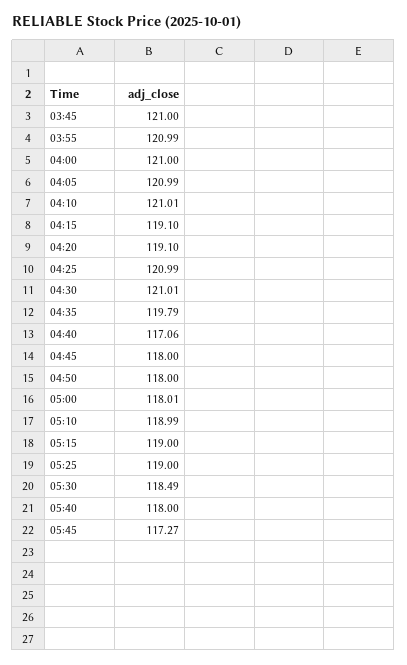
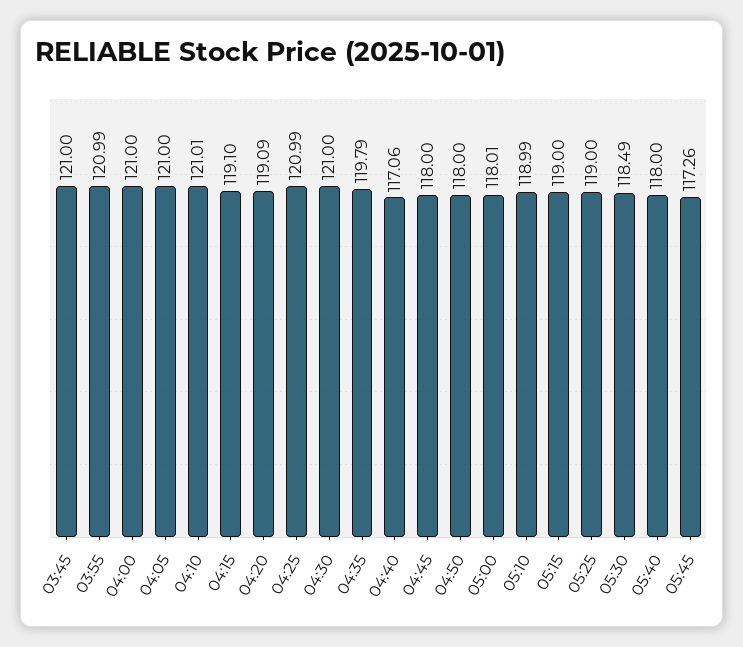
  {
    "03:45": 121,
    "03:55": 120.99,
    "04:00": 121,
-   "04:05": 120.99,
+   "04:05": 121,
    "04:10": 121.01,
    "04:15": 119.1,
-   "04:20": 119.1,
+   "04:20": 119.09,
    "04:25": 120.99,
-   "04:30": 121.01,
+   "04:30": 121,
    "04:35": 119.79,
    "04:40": 117.06,
    "04:45": 118,
    "04:50": 118,
    "05:00": 118.01,
    "05:10": 118.99,
    "05:15": 119,
    "05:25": 119,
    "05:30": 118.49,
    "05:40": 118,
-   "05:45": 117.27
+   "05:45": 117.26
  }

